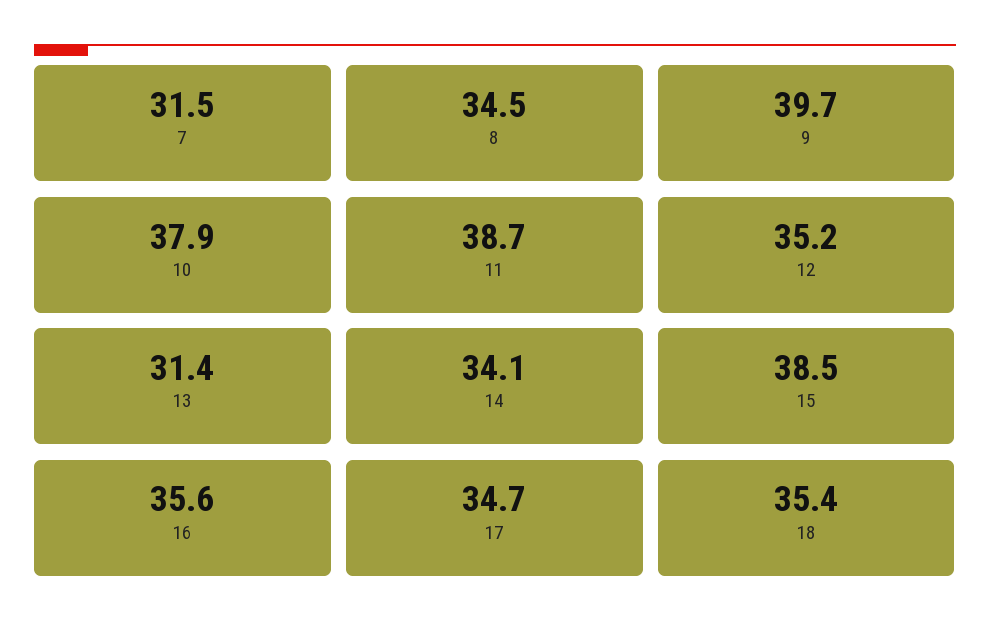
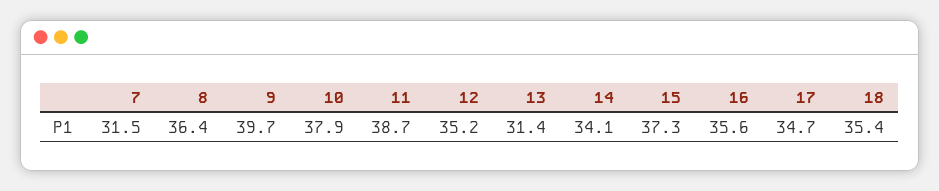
  {
    "7": 31.5,
-   "8": 34.5,
+   "8": 36.4,
    "9": 39.7,
    "10": 37.9,
    "11": 38.7,
    "12": 35.2,
    "13": 31.4,
    "14": 34.1,
-   "15": 38.5,
+   "15": 37.3,
    "16": 35.6,
    "17": 34.7,
    "18": 35.4
  }

